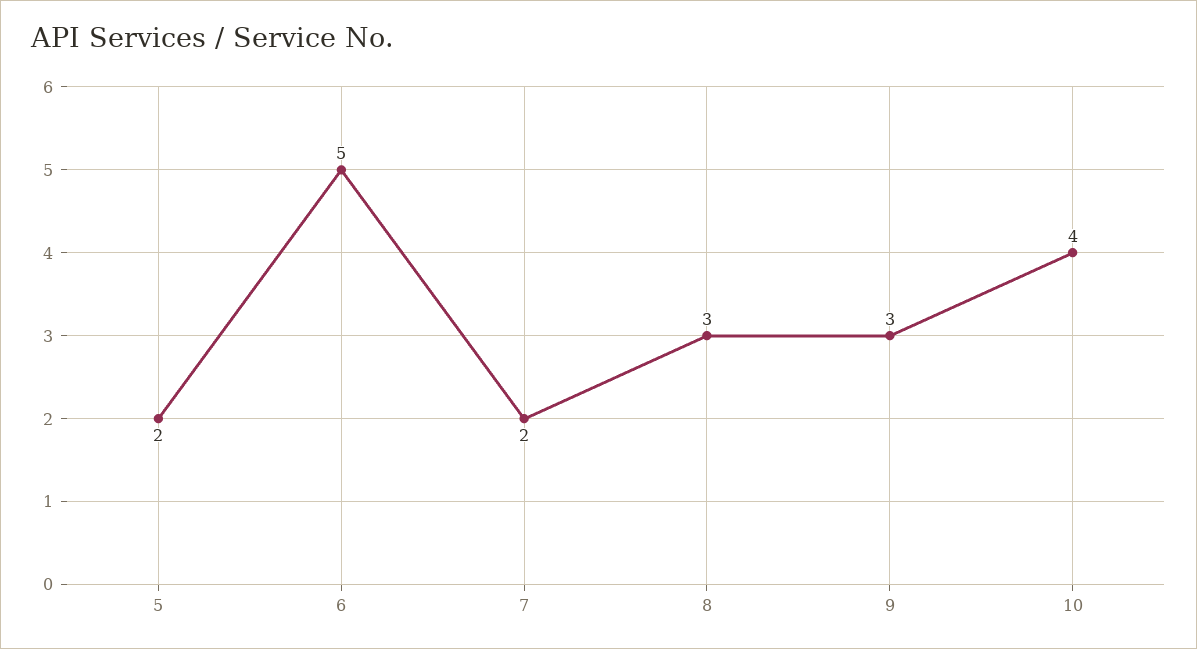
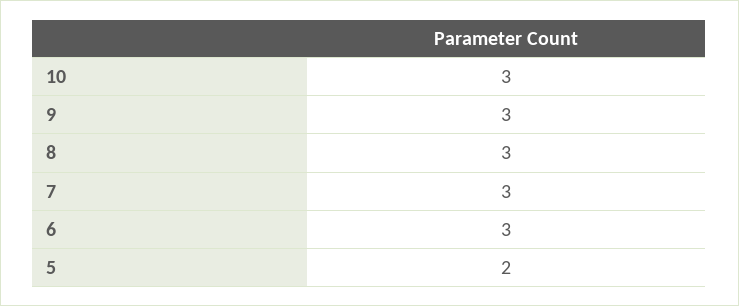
  {
    "5": 2,
-   "6": 5,
+   "6": 3,
-   "7": 2,
+   "7": 3,
    "8": 3,
    "9": 3,
-   "10": 4
+   "10": 3
  }

